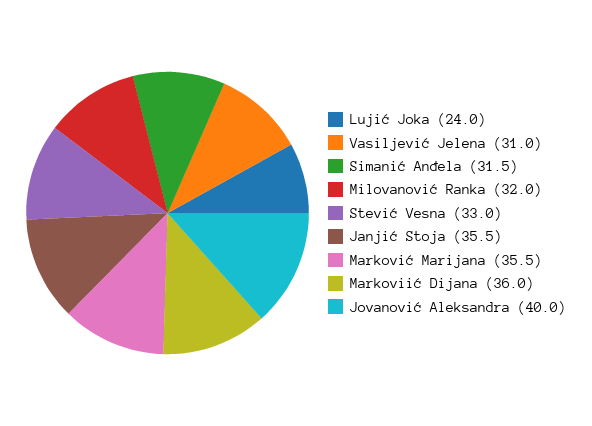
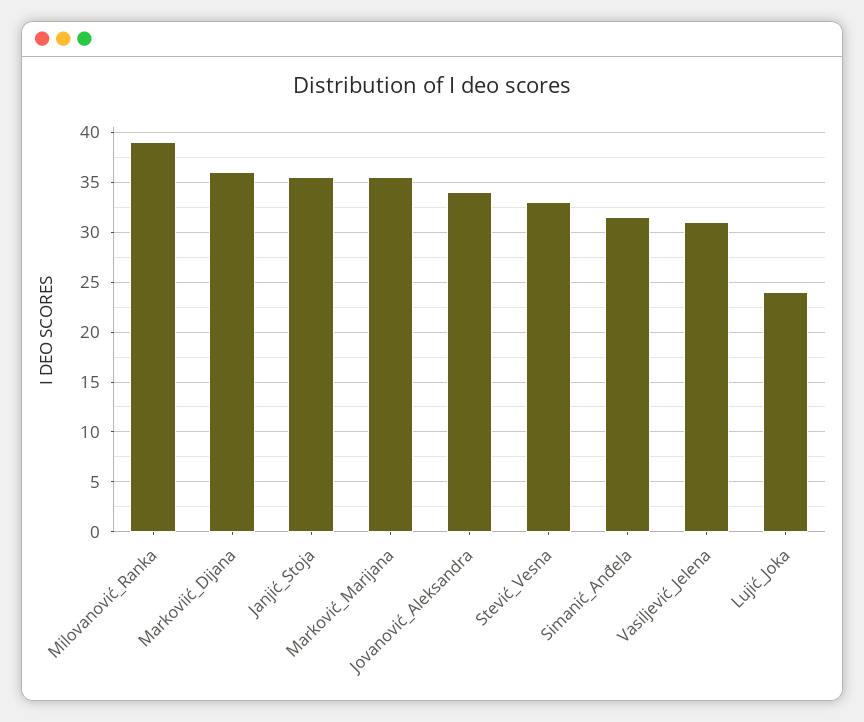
  {
    "Lujić Joka": 24,
    "Vasiljević Jelena": 31,
    "Simanić Anđela": 31.5,
-   "Milovanović Ranka": 32,
+   "Milovanović Ranka": 39,
    "Stević Vesna": 33,
    "Janjić Stoja": 35.5,
    "Marković Marijana": 35.5,
    "Markoviić Dijana": 36,
-   "Jovanović Aleksandra": 40
+   "Jovanović Aleksandra": 34
  }

